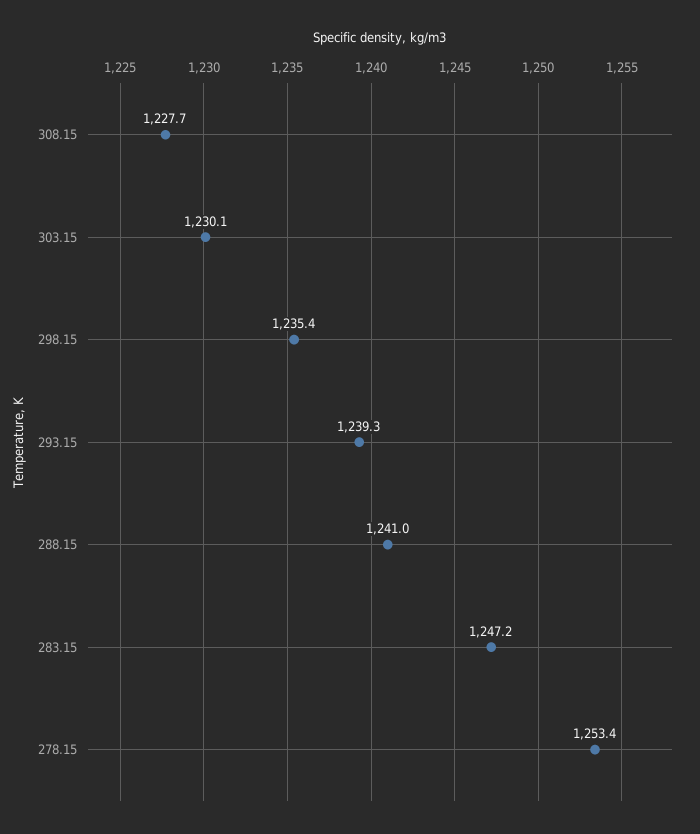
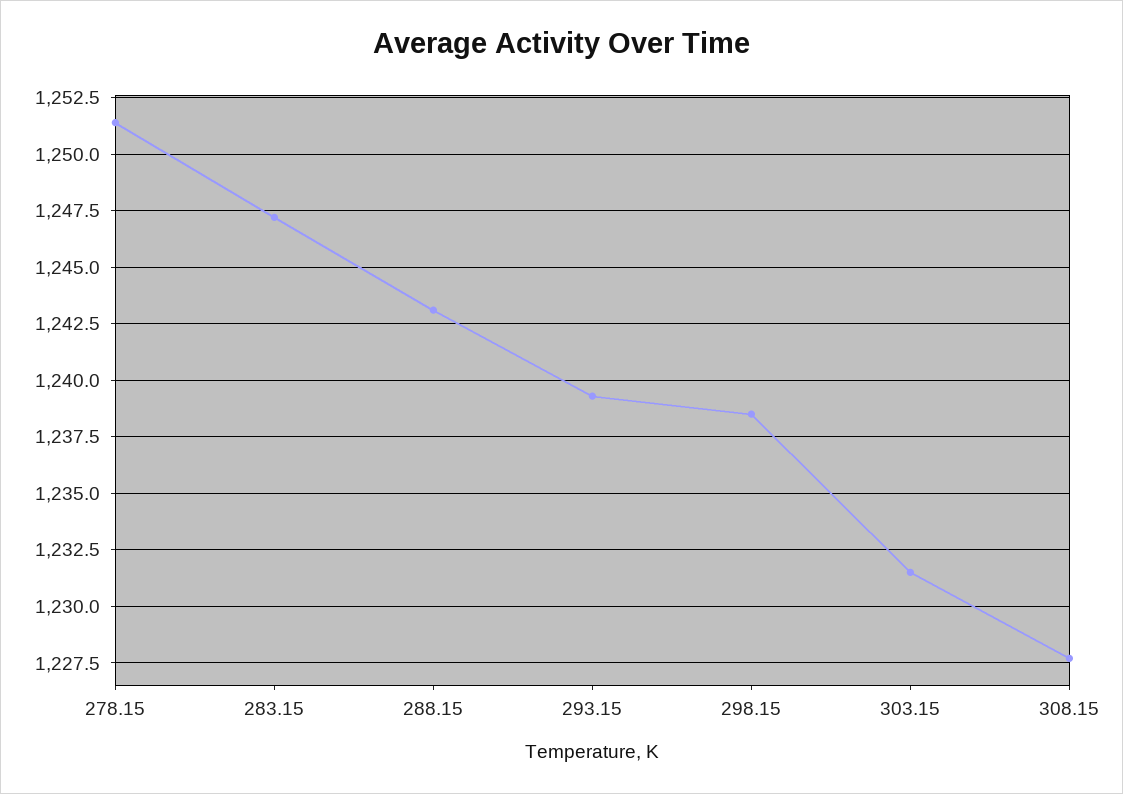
  {
    "308.15": 1227.7,
-   "303.15": 1230.1,
+   "303.15": 1231.5,
-   "298.15": 1235.4,
+   "298.15": 1238.5,
    "293.15": 1239.3,
-   "288.15": 1241,
+   "288.15": 1243,
    "283.15": 1247.2,
-   "278.15": 1253.4
+   "278.15": 1251.5
  }

